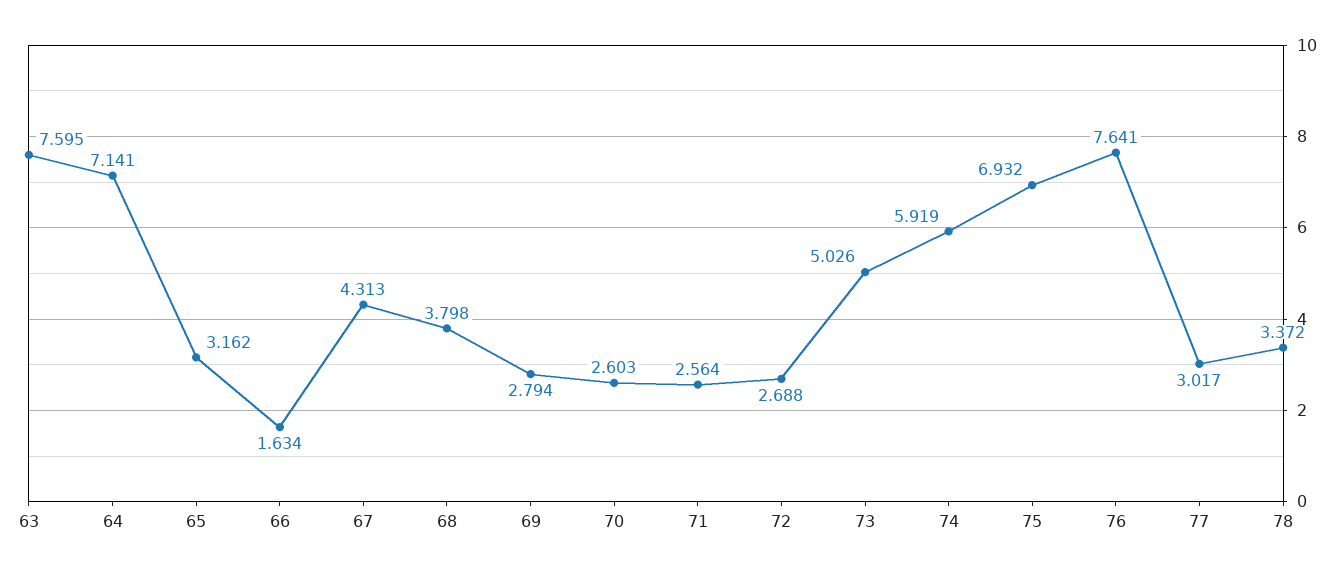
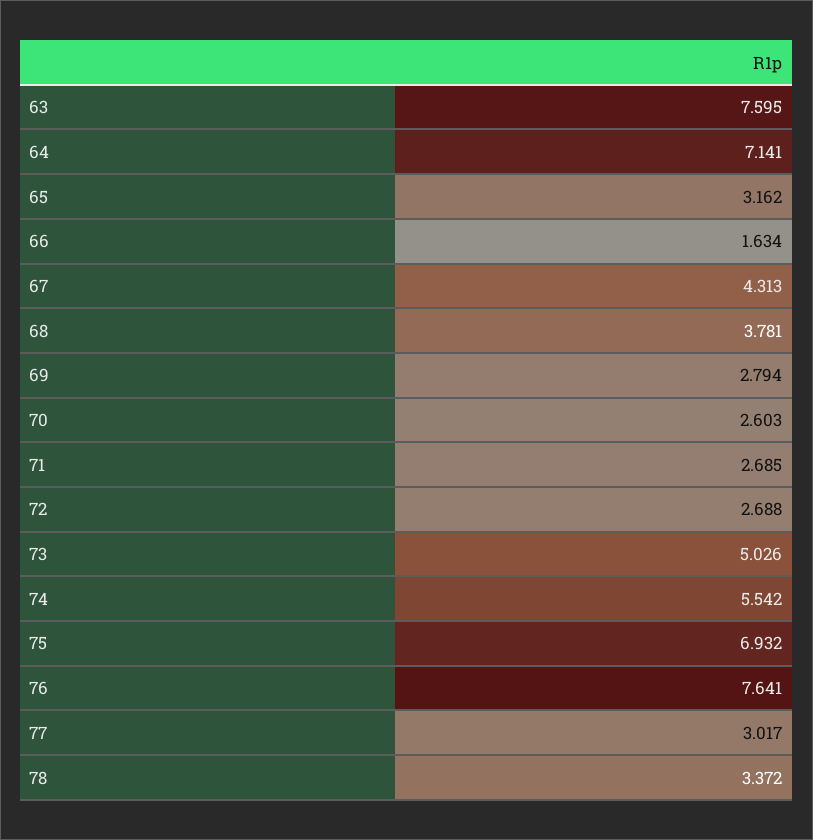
  {
    "63": 7.595,
    "64": 7.141,
    "65": 3.162,
    "66": 1.634,
    "67": 4.313,
-   "68": 3.798,
+   "68": 3.781,
    "69": 2.794,
    "70": 2.603,
-   "71": 2.564,
+   "71": 2.685,
    "72": 2.688,
    "73": 5.026,
-   "74": 5.919,
+   "74": 5.542,
    "75": 6.932,
    "76": 7.641,
    "77": 3.017,
    "78": 3.372
  }

